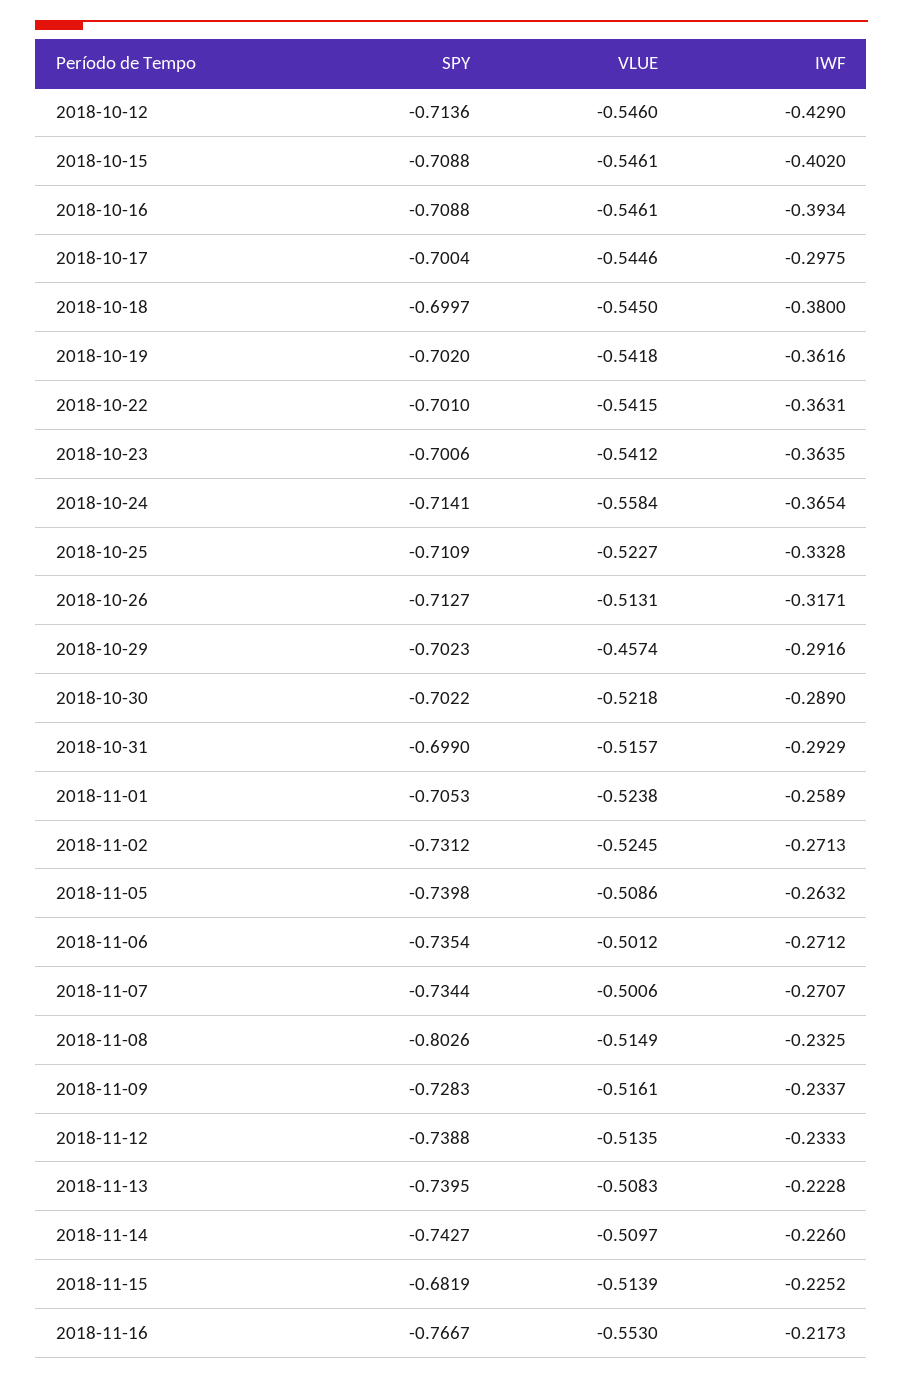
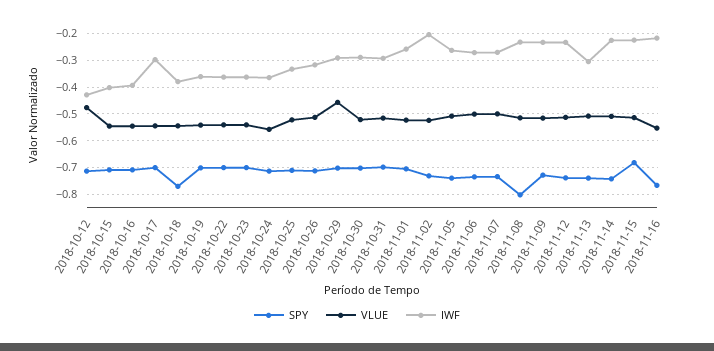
  {
    "SPY": {
      "2018-10-12": -0.7136,
      "2018-10-15": -0.7088,
      "2018-10-16": -0.7088,
      "2018-10-17": -0.7004,
-     "2018-10-18": -0.6997,
+     "2018-10-18": -0.775,
      "2018-10-19": -0.702,
      "2018-10-22": -0.701,
      "2018-10-23": -0.7006,
      "2018-10-24": -0.7141,
      "2018-10-25": -0.7109,
      "2018-10-26": -0.7127,
      "2018-10-29": -0.7023,
      "2018-10-30": -0.7022,
      "2018-10-31": -0.699,
      "2018-11-01": -0.7053,
      "2018-11-02": -0.7312,
      "2018-11-05": -0.7398,
      "2018-11-06": -0.7354,
      "2018-11-07": -0.7344,
      "2018-11-08": -0.8026,
      "2018-11-09": -0.7283,
      "2018-11-12": -0.7388,
      "2018-11-13": -0.7395,
      "2018-11-14": -0.7427,
      "2018-11-15": -0.6819,
      "2018-11-16": -0.7667
    },
    "VLUE": {
-     "2018-10-12": -0.546,
+     "2018-10-12": -0.475,
      "2018-10-15": -0.5461,
      "2018-10-16": -0.5461,
      "2018-10-17": -0.5446,
      "2018-10-18": -0.545,
      "2018-10-19": -0.5418,
      "2018-10-22": -0.5415,
      "2018-10-23": -0.5412,
      "2018-10-24": -0.5584,
      "2018-10-25": -0.5227,
      "2018-10-26": -0.5131,
      "2018-10-29": -0.4574,
      "2018-10-30": -0.5218,
      "2018-10-31": -0.5157,
      "2018-11-01": -0.5238,
      "2018-11-02": -0.5245,
      "2018-11-05": -0.5086,
      "2018-11-06": -0.5012,
      "2018-11-07": -0.5006,
      "2018-11-08": -0.5149,
      "2018-11-09": -0.5161,
      "2018-11-12": -0.5135,
      "2018-11-13": -0.5083,
      "2018-11-14": -0.5097,
      "2018-11-15": -0.5139,
      "2018-11-16": -0.553
    },
    "IWF": {
      "2018-10-12": -0.429,
      "2018-10-15": -0.402,
      "2018-10-16": -0.3934,
      "2018-10-17": -0.2975,
      "2018-10-18": -0.38,
      "2018-10-19": -0.3616,
      "2018-10-22": -0.3631,
      "2018-10-23": -0.3635,
      "2018-10-24": -0.3654,
      "2018-10-25": -0.3328,
      "2018-10-26": -0.3171,
      "2018-10-29": -0.2916,
      "2018-10-30": -0.289,
      "2018-10-31": -0.2929,
      "2018-11-01": -0.2589,
-     "2018-11-02": -0.2713,
+     "2018-11-02": -0.2,
      "2018-11-05": -0.2632,
      "2018-11-06": -0.2712,
      "2018-11-07": -0.2707,
      "2018-11-08": -0.2325,
      "2018-11-09": -0.2337,
      "2018-11-12": -0.2333,
-     "2018-11-13": -0.2228,
+     "2018-11-13": -0.3,
      "2018-11-14": -0.226,
      "2018-11-15": -0.2252,
      "2018-11-16": -0.2173
    }
  }

